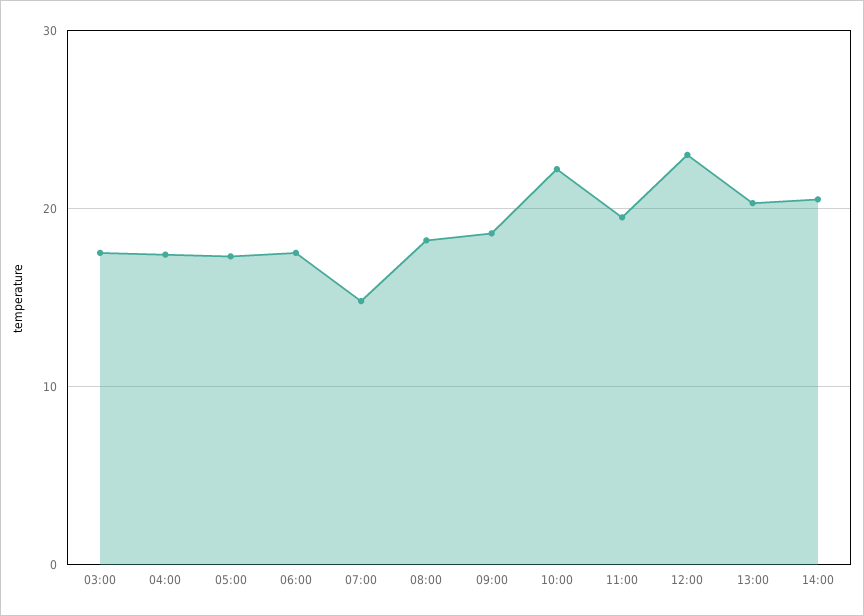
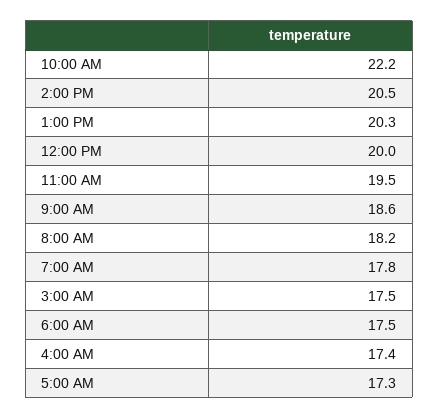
  {
    "03:00": 17.5,
    "04:00": 17.4,
    "05:00": 17.3,
    "06:00": 17.5,
-   "07:00": 15,
+   "07:00": 17.8,
    "08:00": 18.2,
    "09:00": 18.6,
    "10:00": 22.2,
    "11:00": 19.5,
-   "12:00": 23,
+   "12:00": 20,
    "13:00": 20.3,
    "14:00": 20.5
  }

